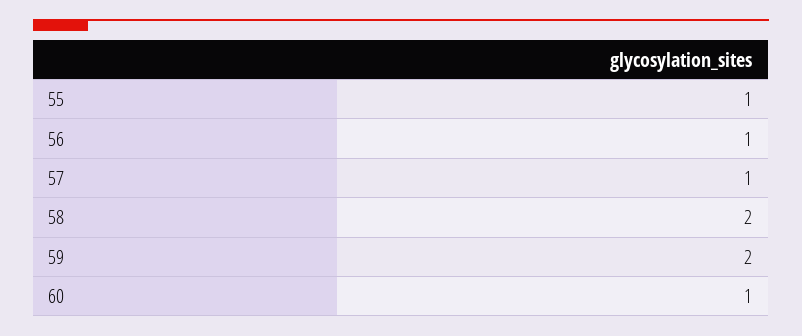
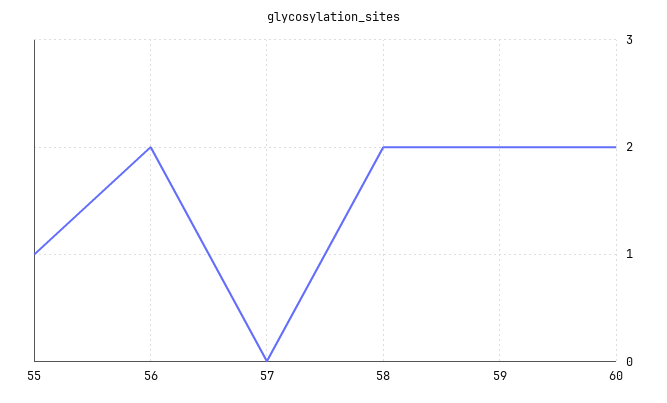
  {
    "55": 1,
-   "56": 1,
+   "56": 2,
-   "57": 1,
+   "57": 0,
    "58": 2,
    "59": 2,
-   "60": 1
+   "60": 2
  }

